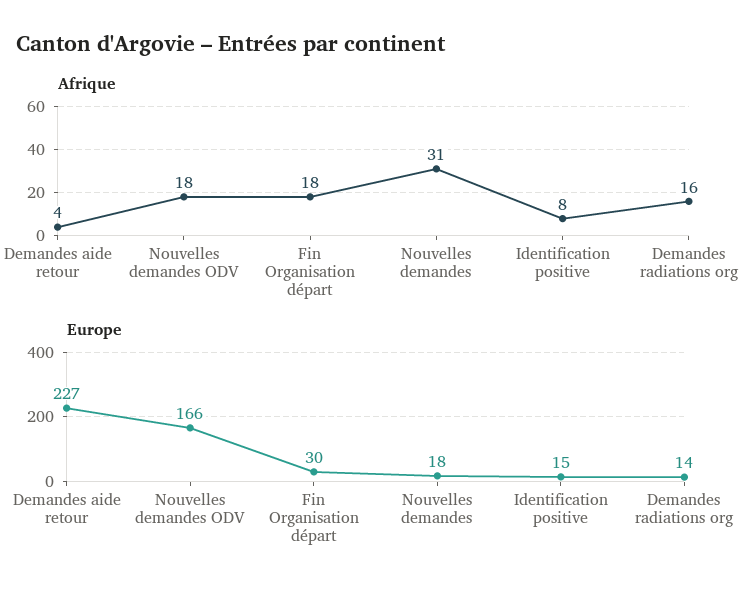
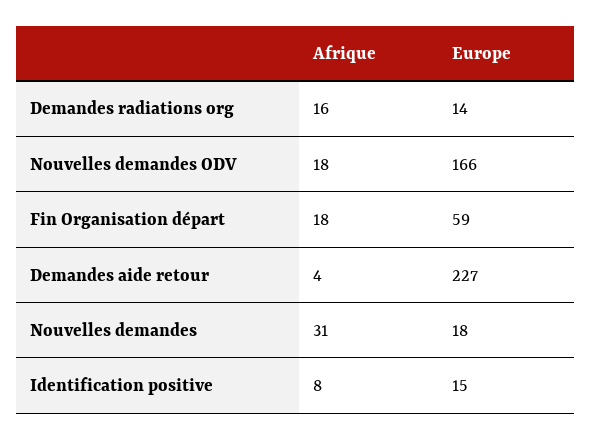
  {
    "Afrique": {
      "Demandes aide retour": 4,
      "Nouvelles demandes ODV": 18,
      "Fin Organisation départ": 18,
      "Nouvelles demandes": 31,
      "Identification positive": 8,
      "Demandes radiations org": 16
    },
    "Europe": {
      "Demandes aide retour": 227,
      "Nouvelles demandes ODV": 166,
-     "Fin Organisation départ": 30,
+     "Fin Organisation départ": 59,
      "Nouvelles demandes": 18,
      "Identification positive": 15,
      "Demandes radiations org": 14
    }
  }

